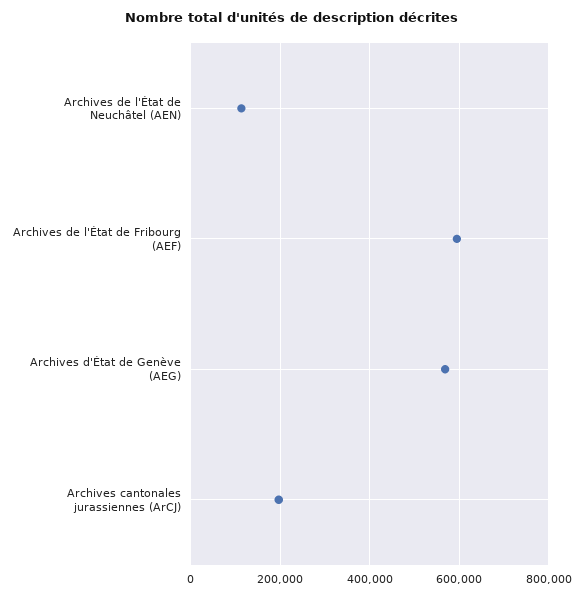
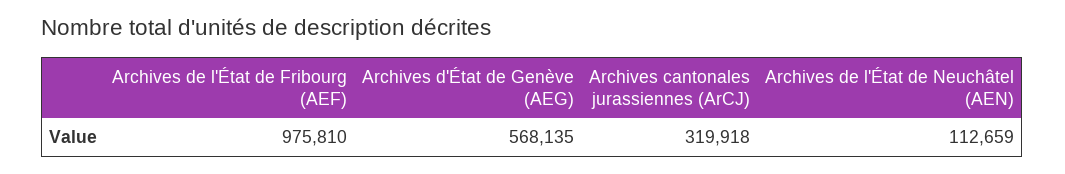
  {
    "Archives de l'État de Neuchâtel (AEN)": 112659,
-   "Archives de l'État de Fribourg (AEF)": 600000,
+   "Archives de l'État de Fribourg (AEF)": 975810,
    "Archives d'État de Genève (AEG)": 568135,
-   "Archives cantonales jurassiennes (ArCJ)": 200000
+   "Archives cantonales jurassiennes (ArCJ)": 319918
  }

